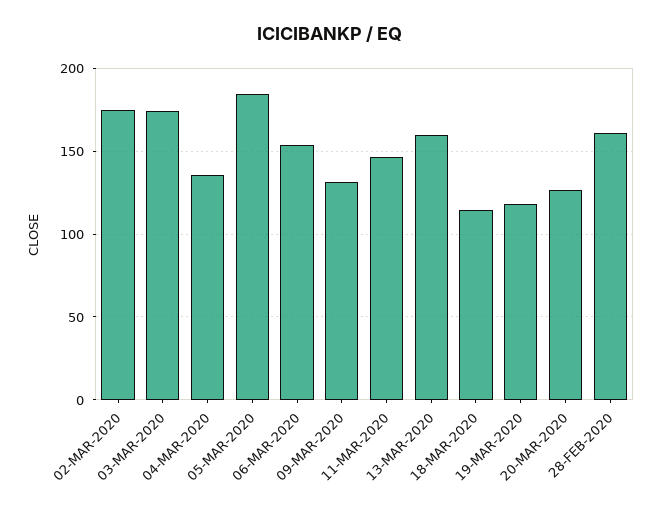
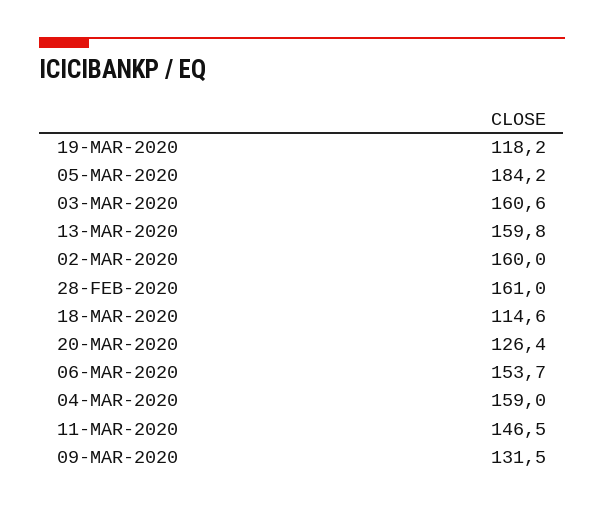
  {
-   "02-MAR-2020": 175,
+   "02-MAR-2020": 160,
-   "03-MAR-2020": 175,
+   "03-MAR-2020": 160.6,
-   "04-MAR-2020": 135,
+   "04-MAR-2020": 159,
    "05-MAR-2020": 184.2,
    "06-MAR-2020": 153.7,
    "09-MAR-2020": 131.5,
    "11-MAR-2020": 146.5,
    "13-MAR-2020": 159.8,
    "18-MAR-2020": 114.6,
    "19-MAR-2020": 118.2,
    "20-MAR-2020": 126.4,
    "28-FEB-2020": 161
  }

